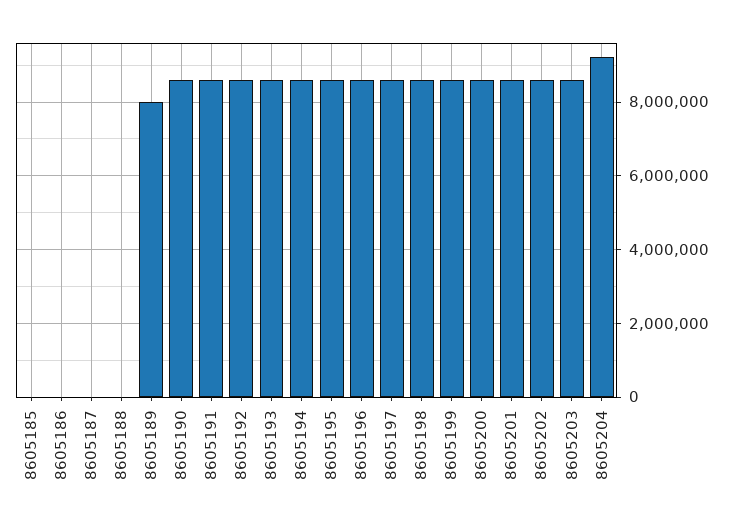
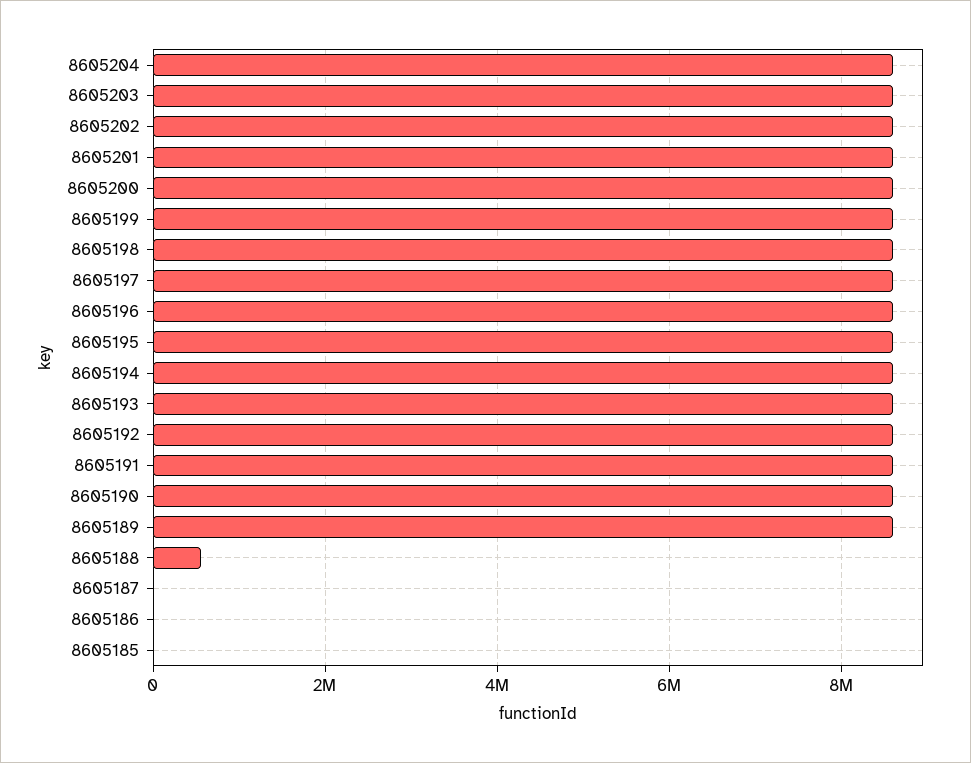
  {
    "8605185": 0,
    "8605186": 0,
    "8605187": 0,
-   "8605188": 0,
+   "8605188": 600000,
-   "8605189": 8000000,
+   "8605189": 8600000,
    "8605190": 8600000,
    "8605191": 8600000,
    "8605192": 8600000,
    "8605193": 8600000,
    "8605194": 8600000,
    "8605195": 8600000,
    "8605196": 8600000,
    "8605197": 8600000,
    "8605198": 8600000,
    "8605199": 8600000,
    "8605200": 8600000,
    "8605201": 8600000,
    "8605202": 8600000,
    "8605203": 8600000,
-   "8605204": 9200000
+   "8605204": 8600000
  }

